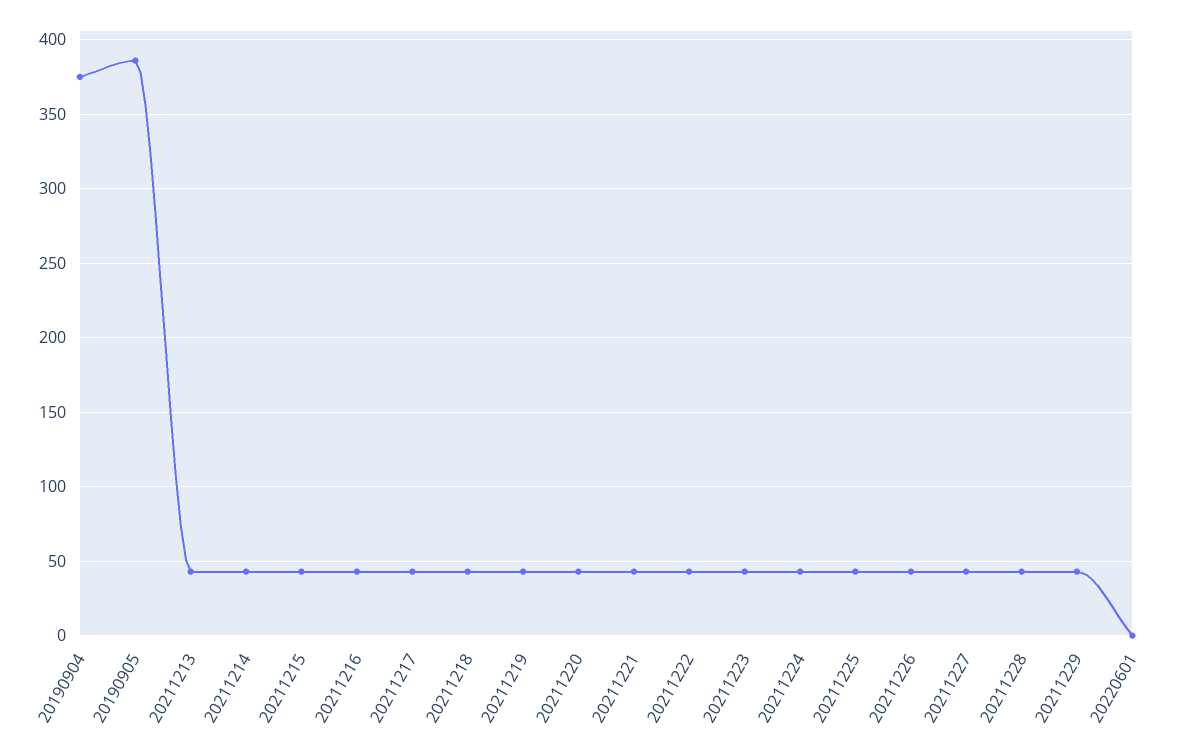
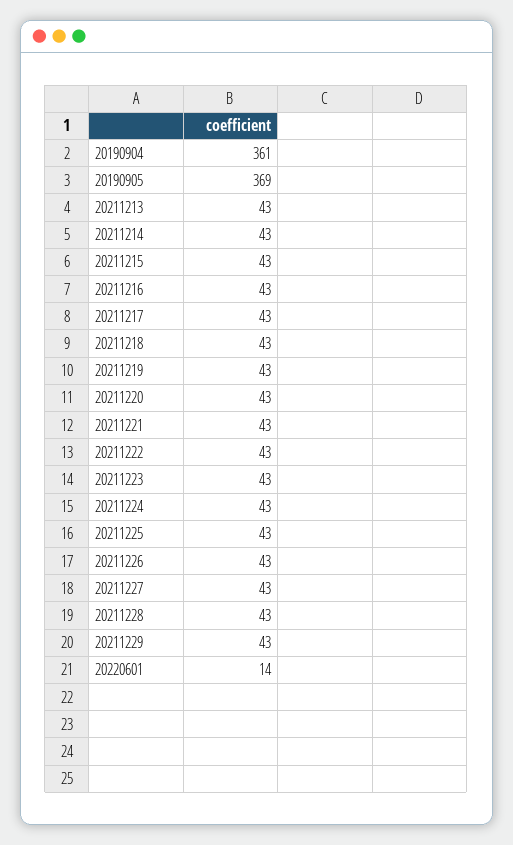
  {
-   "20190904": 375,
+   "20190904": 361,
-   "20190905": 385,
+   "20190905": 369,
    "20211213": 43,
    "20211214": 43,
    "20211215": 43,
    "20211216": 43,
    "20211217": 43,
    "20211218": 43,
    "20211219": 43,
    "20211220": 43,
    "20211221": 43,
    "20211222": 43,
    "20211223": 43,
    "20211224": 43,
    "20211225": 43,
    "20211226": 43,
    "20211227": 43,
    "20211228": 43,
    "20211229": 43,
-   "20220601": 0
+   "20220601": 14
  }

